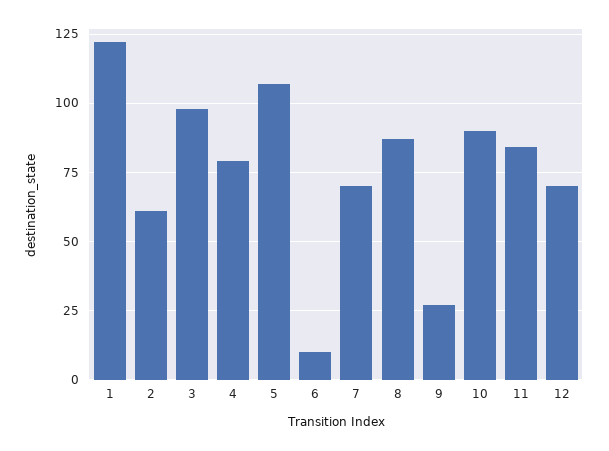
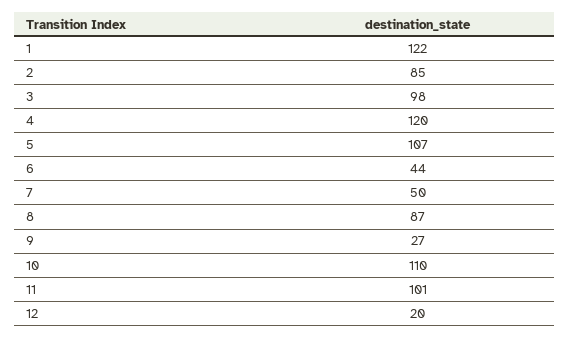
  {
    "1": 122,
-   "2": 60,
+   "2": 85,
    "3": 98,
-   "4": 80,
+   "4": 120,
    "5": 107,
-   "6": 10,
+   "6": 44,
-   "7": 70,
+   "7": 50,
    "8": 87,
    "9": 27,
-   "10": 90,
+   "10": 110,
-   "11": 85,
+   "11": 101,
-   "12": 70
+   "12": 20
  }

